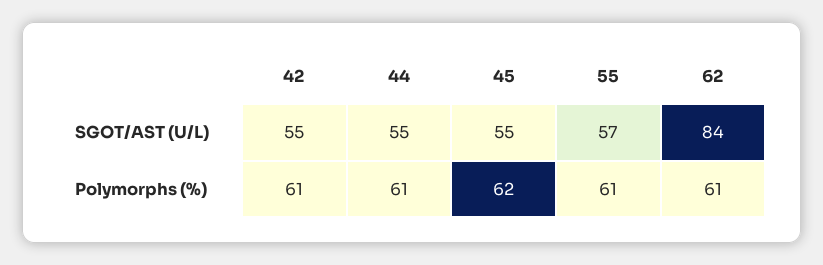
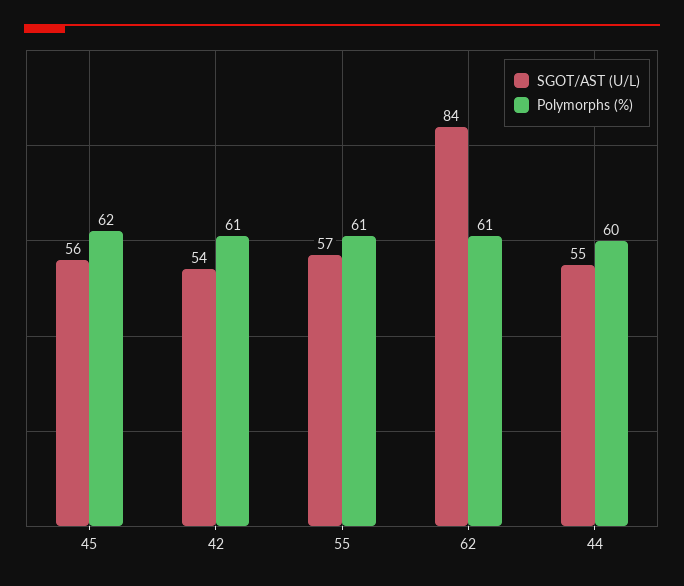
  {
    "SGOT/AST (U/L)": {
-     "42": 55,
+     "42": 54,
      "44": 55,
-     "45": 55,
+     "45": 56,
      "55": 57,
      "62": 84
    },
    "Polymorphs (%)": {
      "42": 61,
-     "44": 61,
+     "44": 60,
      "45": 62,
      "55": 61,
      "62": 61
    }
  }

